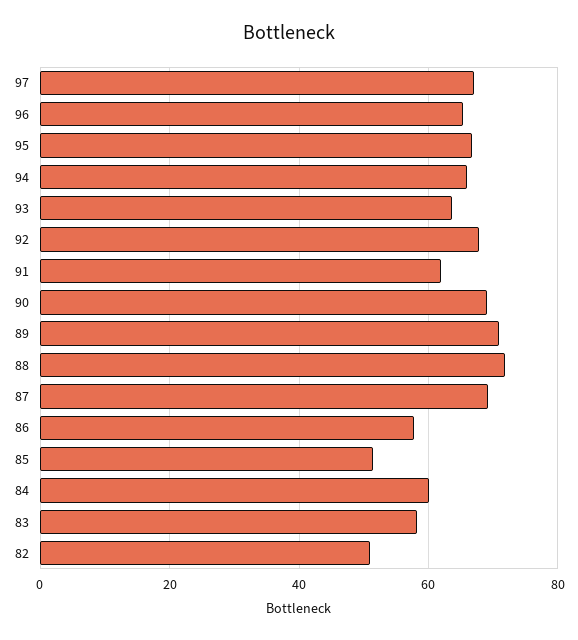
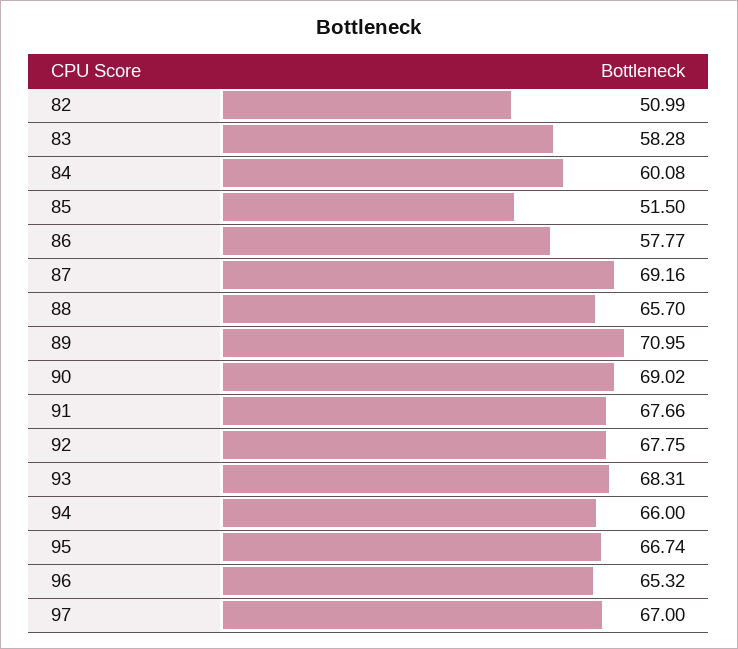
  {
    "97": 67,
    "96": 65.32,
    "95": 66.74,
    "94": 66,
-   "93": 64,
+   "93": 68.31,
    "92": 67.75,
-   "91": 62,
+   "91": 67.66,
    "90": 69.02,
    "89": 70.95,
-   "88": 72,
+   "88": 65.7,
    "87": 69.16,
    "86": 57.77,
    "85": 51.5,
    "84": 60.08,
    "83": 58.28,
    "82": 50.99
  }

